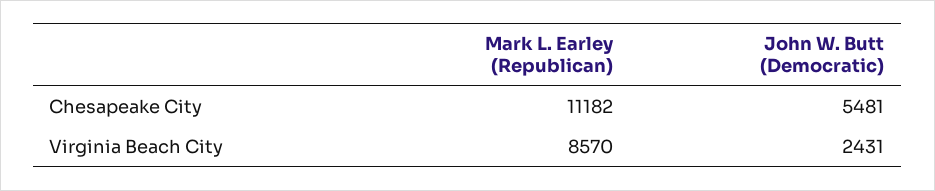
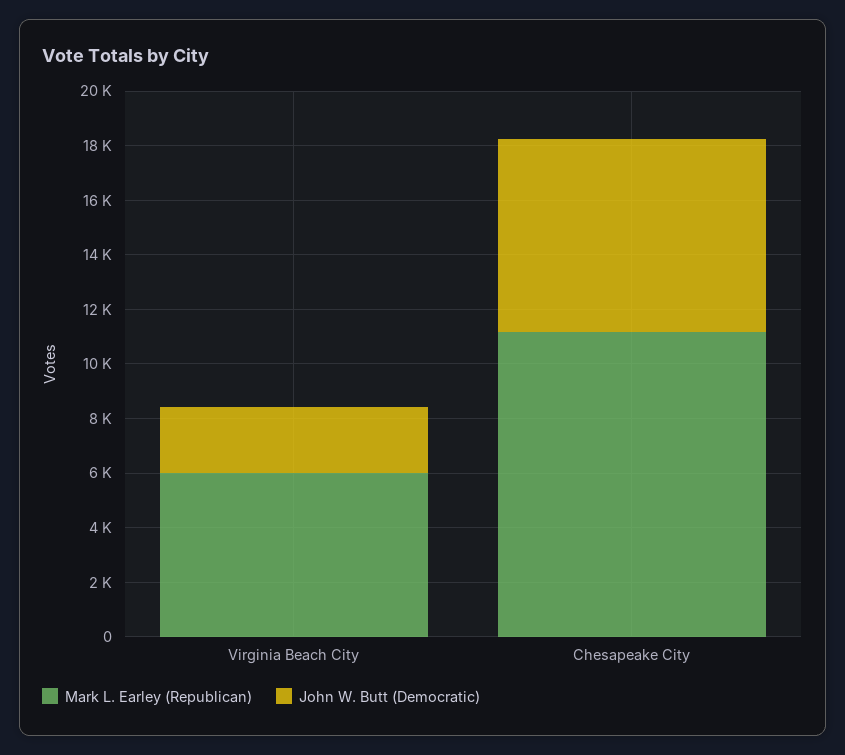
  {
    "Mark L. Earley (Republican)": {
      "Chesapeake City": 11182,
-     "Virginia Beach City": 8570
+     "Virginia Beach City": 6000
    },
    "John W. Butt (Democratic)": {
-     "Chesapeake City": 5481,
+     "Chesapeake City": 7000,
      "Virginia Beach City": 2431
    }
  }

